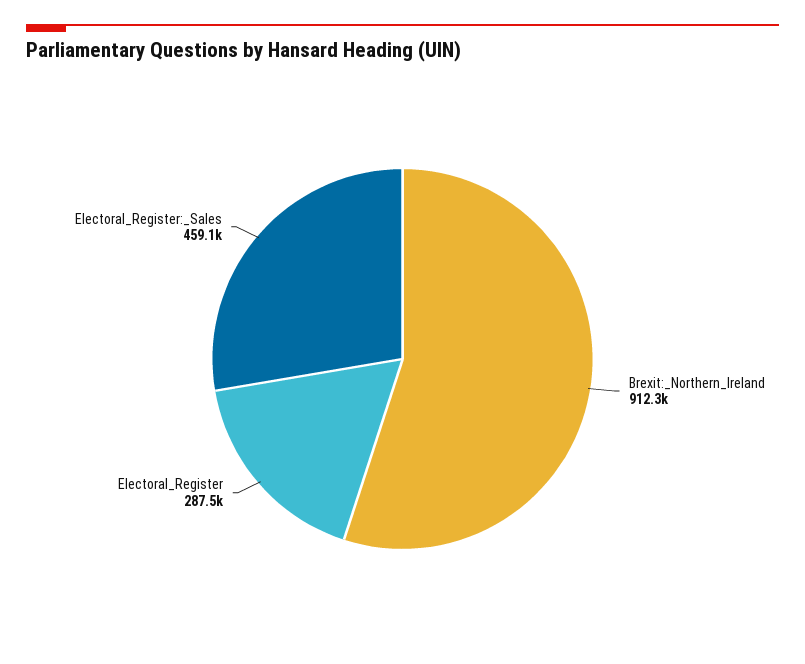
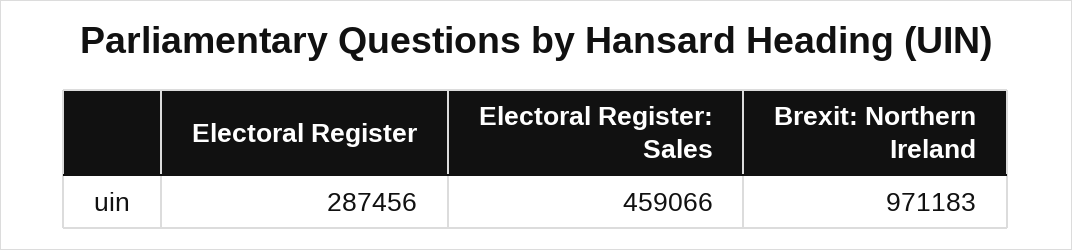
  {
-   "Brexit:_Northern_Ireland": 912300,
+   "Brexit:_Northern_Ireland": 971183,
    "Electoral_Register": 287456,
    "Electoral_Register:_Sales": 459066
  }

